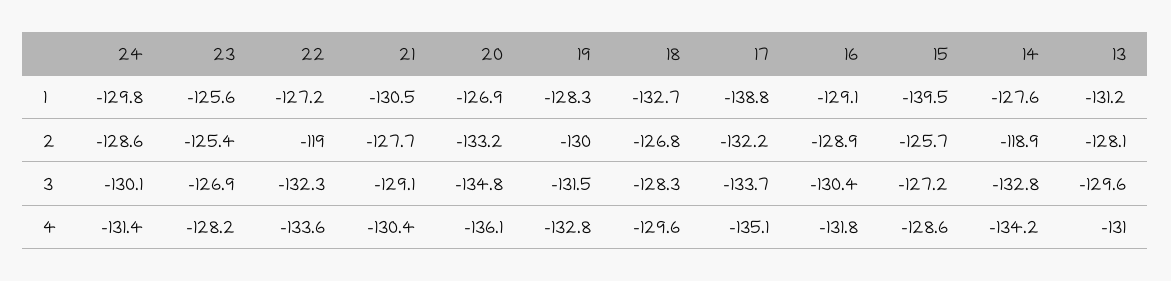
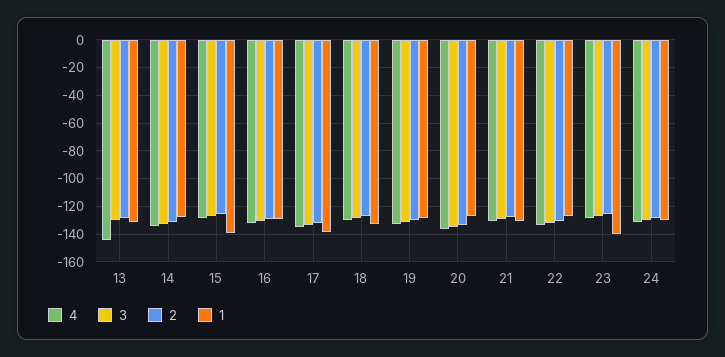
  {
    "1": {
      "24": -129.8,
-     "23": -125.6,
+     "23": -140,
      "22": -127.2,
      "21": -130.5,
      "20": -126.9,
      "19": -128.3,
      "18": -132.7,
      "17": -138.8,
      "16": -129.1,
      "15": -139.5,
      "14": -127.6,
      "13": -131.2
    },
    "2": {
      "24": -128.6,
      "23": -125.4,
-     "22": -119,
+     "22": -130,
      "21": -127.7,
      "20": -133.2,
      "19": -130,
      "18": -126.8,
      "17": -132.2,
      "16": -128.9,
      "15": -125.7,
-     "14": -118.9,
+     "14": -130,
      "13": -128.1
    },
    "3": {
      "24": -130.1,
      "23": -126.9,
      "22": -132.3,
      "21": -129.1,
      "20": -134.8,
      "19": -131.5,
      "18": -128.3,
      "17": -133.7,
      "16": -130.4,
      "15": -127.2,
      "14": -132.8,
      "13": -129.6
    },
    "4": {
      "24": -131.4,
      "23": -128.2,
      "22": -133.6,
      "21": -130.4,
      "20": -136.1,
      "19": -132.8,
      "18": -129.6,
      "17": -135.1,
      "16": -131.8,
      "15": -128.6,
      "14": -134.2,
-     "13": -131
+     "13": -145
    }
  }

